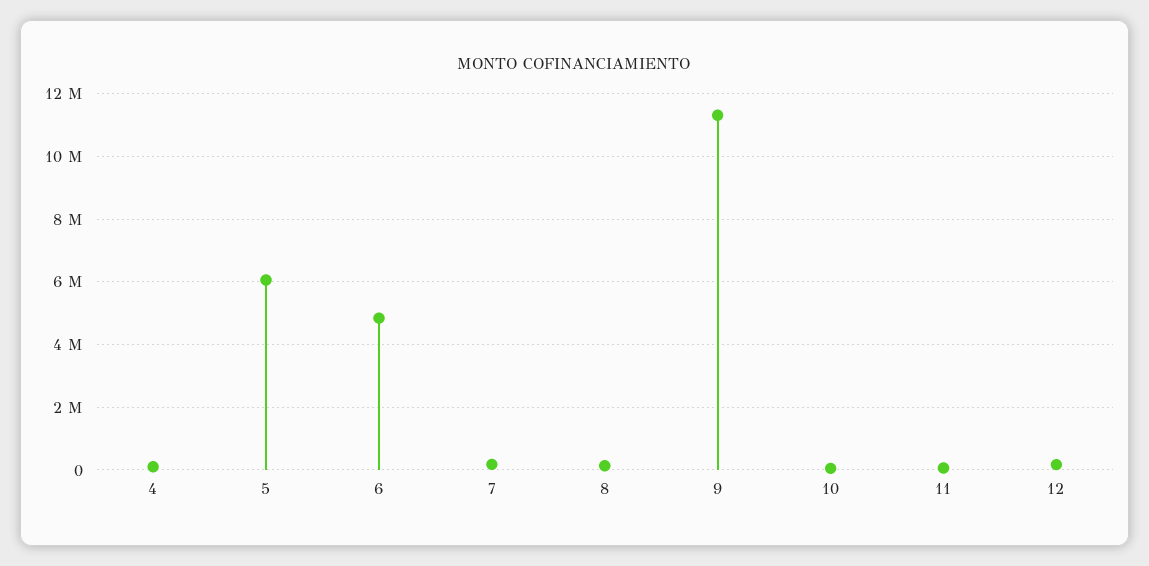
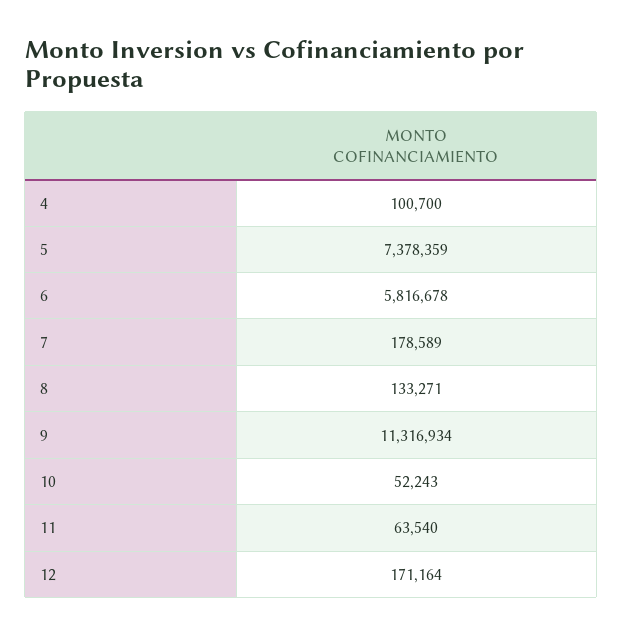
  {
    "4": 100700,
-   "5": 6000000,
+   "5": 7378359,
-   "6": 4800000,
+   "6": 5816678,
    "7": 178589,
    "8": 133271,
    "9": 11316934,
    "10": 52243,
    "11": 63540,
    "12": 171164
  }

